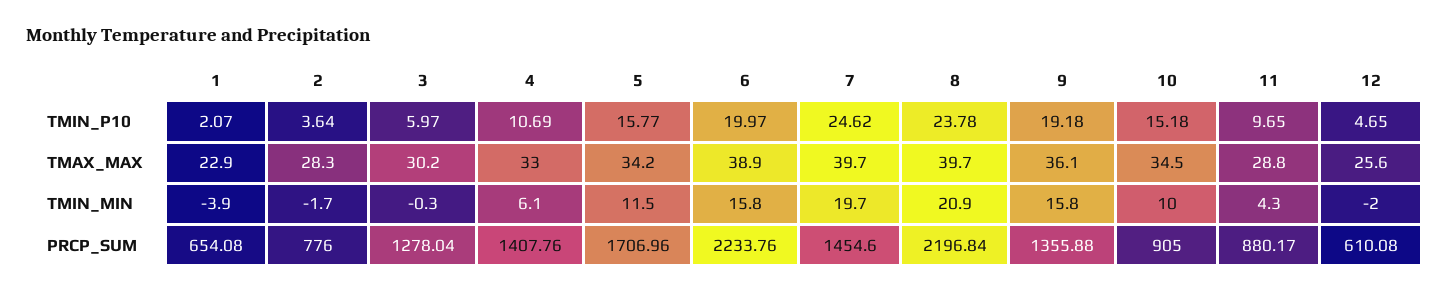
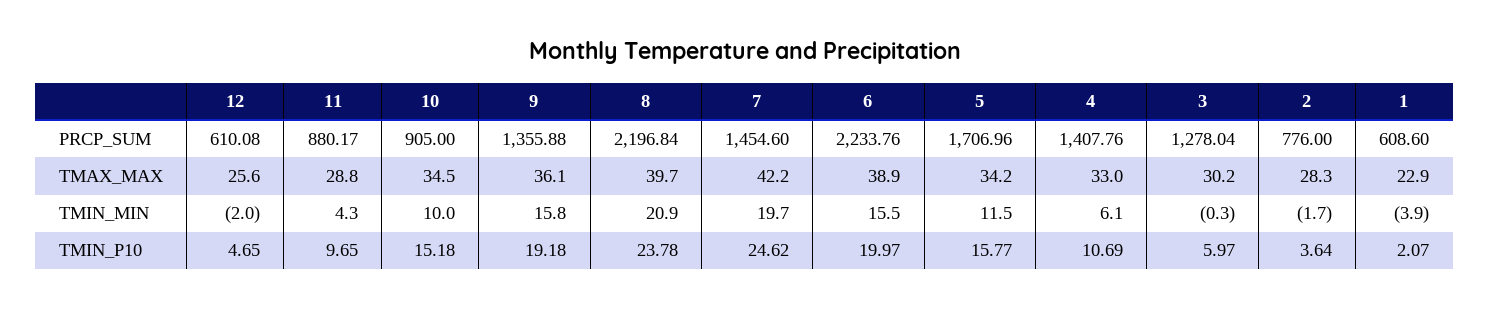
  {
    "1": {
      "TMIN_P10": 2.07,
      "TMAX_MAX": 22.9,
      "TMIN_MIN": -3.9,
-     "PRCP_SUM": 654.08
+     "PRCP_SUM": 608.6
    },
    "2": {
      "TMIN_P10": 3.64,
      "TMAX_MAX": 28.3,
      "TMIN_MIN": -1.7,
      "PRCP_SUM": 776
    },
    "3": {
      "TMIN_P10": 5.97,
      "TMAX_MAX": 30.2,
      "TMIN_MIN": -0.3,
      "PRCP_SUM": 1278.04
    },
    "4": {
      "TMIN_P10": 10.69,
      "TMAX_MAX": 33,
      "TMIN_MIN": 6.1,
      "PRCP_SUM": 1407.76
    },
    "5": {
      "TMIN_P10": 15.77,
      "TMAX_MAX": 34.2,
      "TMIN_MIN": 11.5,
      "PRCP_SUM": 1706.96
    },
    "6": {
      "TMIN_P10": 19.97,
      "TMAX_MAX": 38.9,
-     "TMIN_MIN": 15.8,
+     "TMIN_MIN": 15.5,
      "PRCP_SUM": 2233.76
    },
    "7": {
      "TMIN_P10": 24.62,
-     "TMAX_MAX": 39.7,
+     "TMAX_MAX": 42.2,
      "TMIN_MIN": 19.7,
      "PRCP_SUM": 1454.6
    },
    "8": {
      "TMIN_P10": 23.78,
      "TMAX_MAX": 39.7,
      "TMIN_MIN": 20.9,
      "PRCP_SUM": 2196.84
    },
    "9": {
      "TMIN_P10": 19.18,
      "TMAX_MAX": 36.1,
      "TMIN_MIN": 15.8,
      "PRCP_SUM": 1355.88
    },
    "10": {
      "TMIN_P10": 15.18,
      "TMAX_MAX": 34.5,
      "TMIN_MIN": 10,
      "PRCP_SUM": 905
    },
    "11": {
      "TMIN_P10": 9.65,
      "TMAX_MAX": 28.8,
      "TMIN_MIN": 4.3,
      "PRCP_SUM": 880.17
    },
    "12": {
      "TMIN_P10": 4.65,
      "TMAX_MAX": 25.6,
      "TMIN_MIN": -2,
      "PRCP_SUM": 610.08
    }
  }

